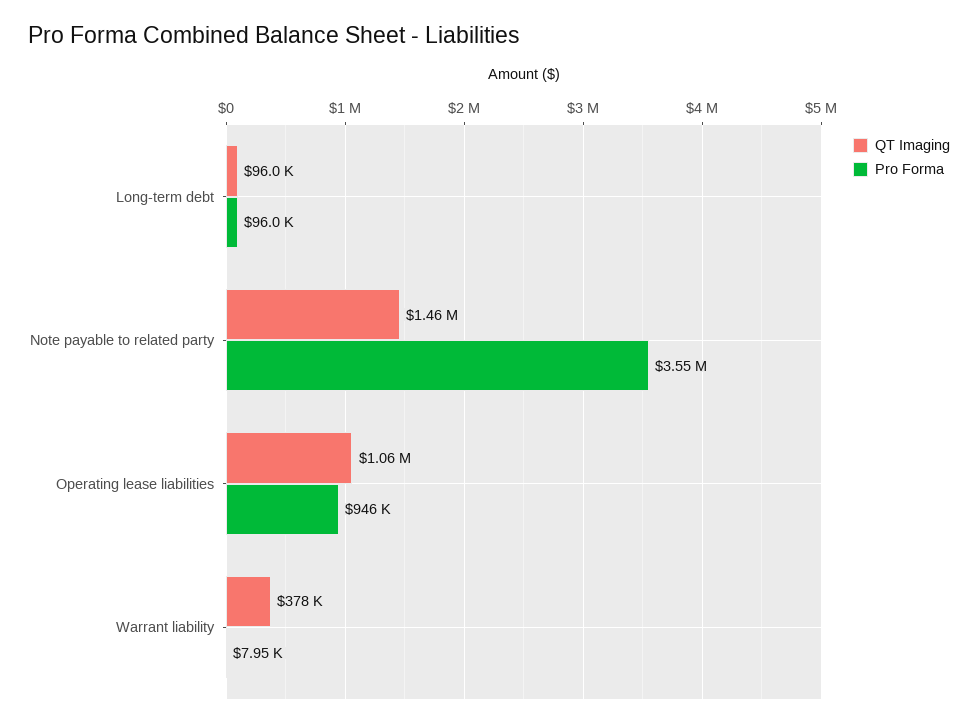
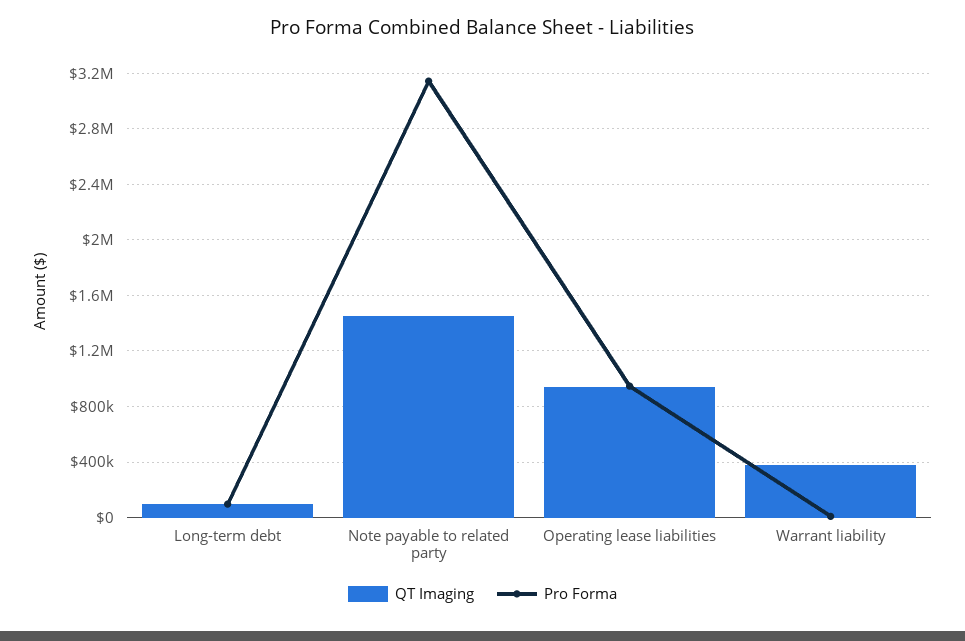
  {
    "QT Imaging": {
      "Long-term debt": 96000,
      "Note payable to related party": 1460000,
-     "Operating lease liabilities": 1060000,
+     "Operating lease liabilities": 950000,
      "Warrant liability": 378000
    },
    "Pro Forma": {
      "Long-term debt": 96000,
-     "Note payable to related party": 3550000,
+     "Note payable to related party": 3150000,
      "Operating lease liabilities": 946000,
      "Warrant liability": 7950
    }
  }

